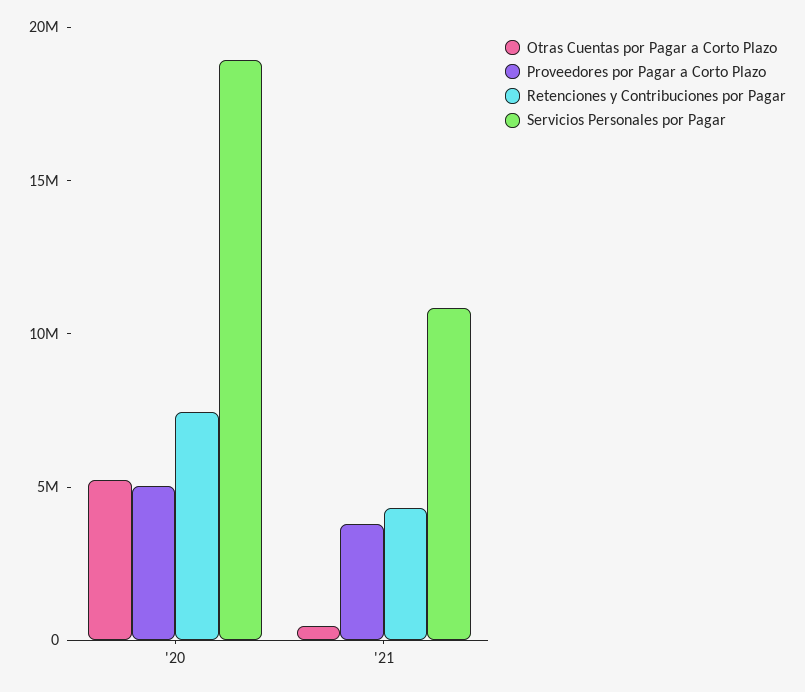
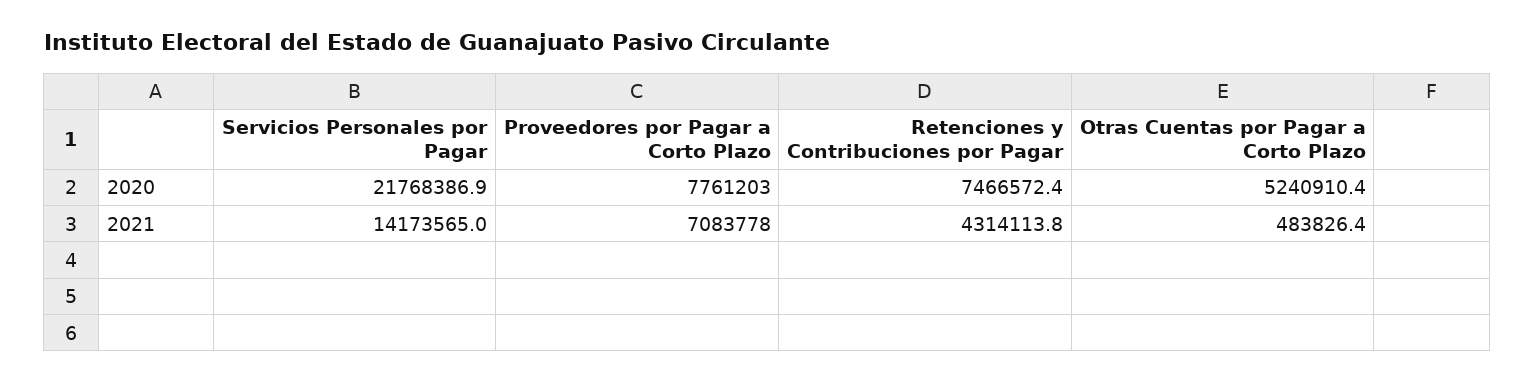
  {
    "Otras Cuentas por Pagar a Corto Plazo": {
      "'20": 5240910.4,
      "'21": 483826.4
    },
    "Proveedores por Pagar a Corto Plazo": {
-     "'20": 5000000,
+     "'20": 7761203,
-     "'21": 4000000
+     "'21": 7083778
    },
    "Retenciones y Contribuciones por Pagar": {
      "'20": 7466572.4,
      "'21": 4314113.8
    },
    "Servicios Personales por Pagar": {
-     "'20": 19000000,
+     "'20": 21768386.9,
-     "'21": 11000000
+     "'21": 14173565
    }
  }

